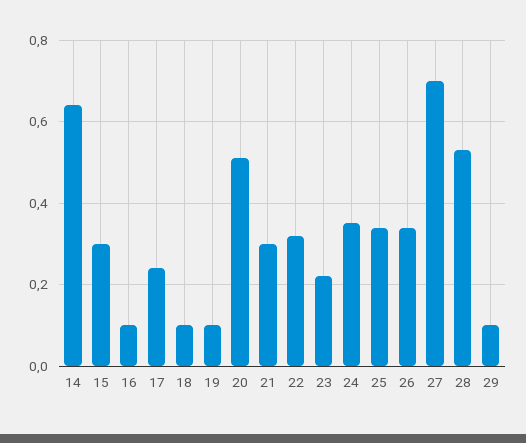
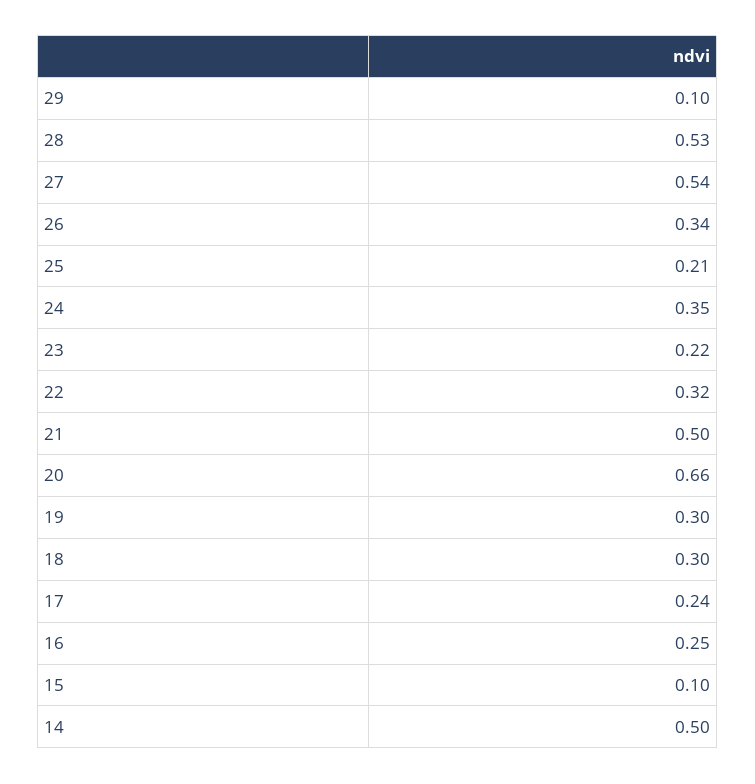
  {
-   "14": 0.65,
+   "14": 0.5,
-   "15": 0.3,
+   "15": 0.1,
-   "16": 0.1,
+   "16": 0.25,
    "17": 0.24,
-   "18": 0.1,
+   "18": 0.3,
-   "19": 0.1,
+   "19": 0.3,
-   "20": 0.5,
+   "20": 0.66,
-   "21": 0.3,
+   "21": 0.5,
    "22": 0.32,
    "23": 0.22,
    "24": 0.35,
-   "25": 0.35,
+   "25": 0.21,
    "26": 0.34,
-   "27": 0.7,
+   "27": 0.54,
    "28": 0.53,
    "29": 0.1
  }

